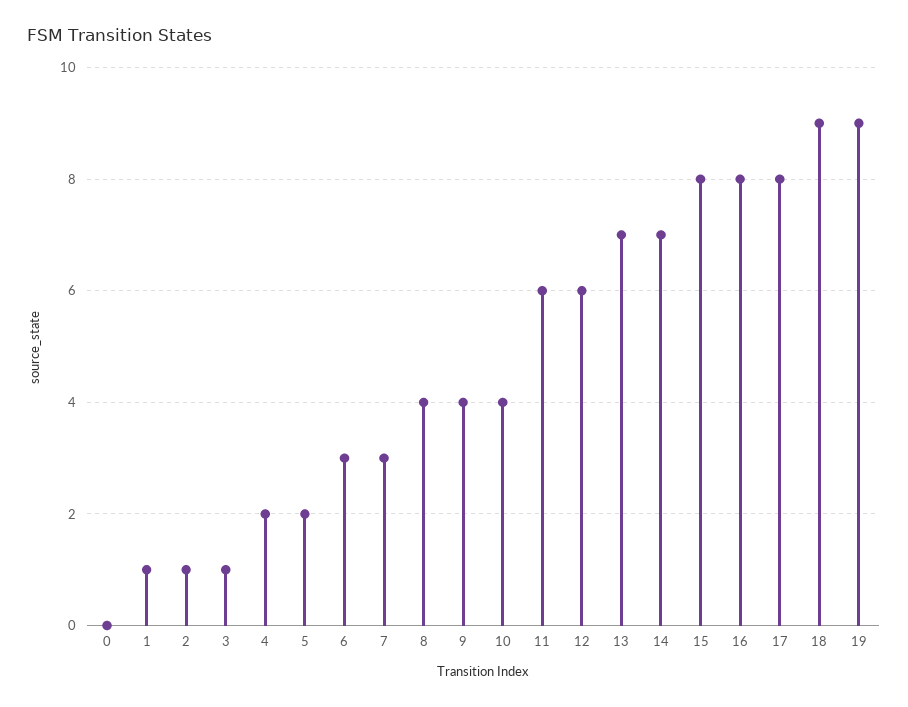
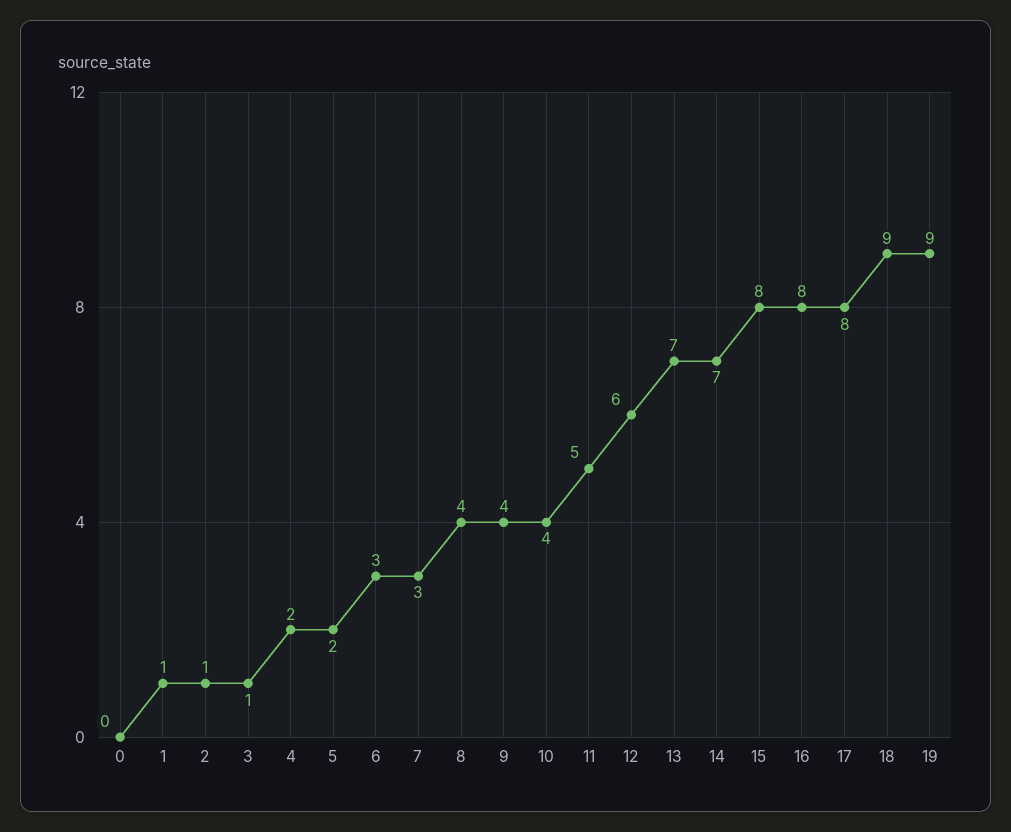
  {
    "0": 0,
    "1": 1,
    "2": 1,
    "3": 1,
    "4": 2,
    "5": 2,
    "6": 3,
    "7": 3,
    "8": 4,
    "9": 4,
    "10": 4,
-   "11": 6,
+   "11": 5,
    "12": 6,
    "13": 7,
    "14": 7,
    "15": 8,
    "16": 8,
    "17": 8,
    "18": 9,
    "19": 9
  }

